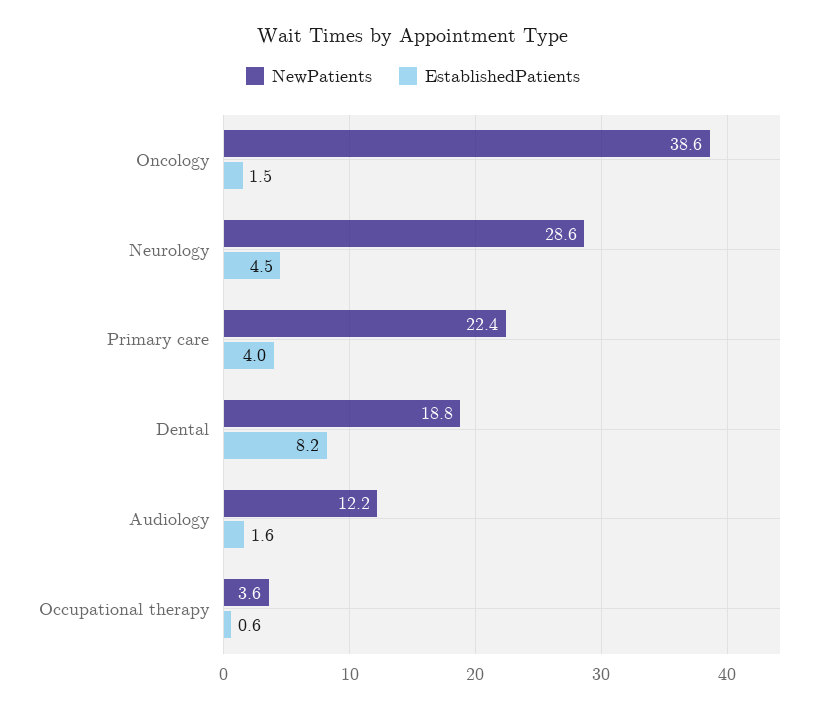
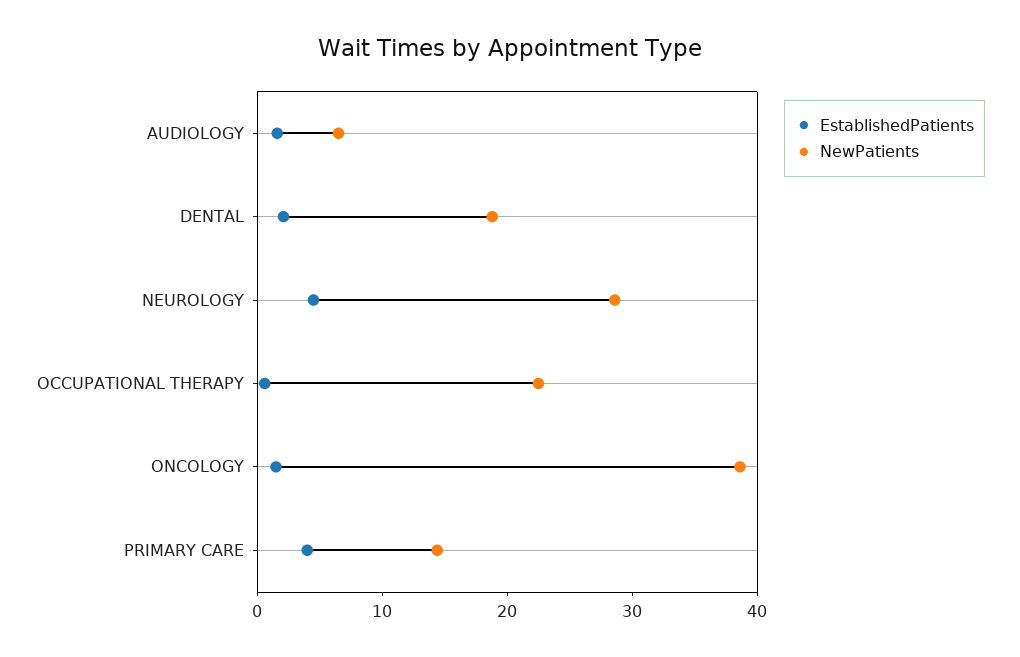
  {
    "NewPatients": {
      "Oncology": 38.6,
      "Neurology": 28.6,
-     "Primary care": 22.4,
+     "Primary care": 14,
      "Dental": 18.8,
-     "Audiology": 12.2,
+     "Audiology": 6,
-     "Occupational therapy": 3.6
+     "Occupational therapy": 22
    },
    "EstablishedPatients": {
      "Oncology": 1.5,
      "Neurology": 4.5,
      "Primary care": 4,
-     "Dental": 8.2,
+     "Dental": 2,
      "Audiology": 1.6,
      "Occupational therapy": 0.6
    }
  }

